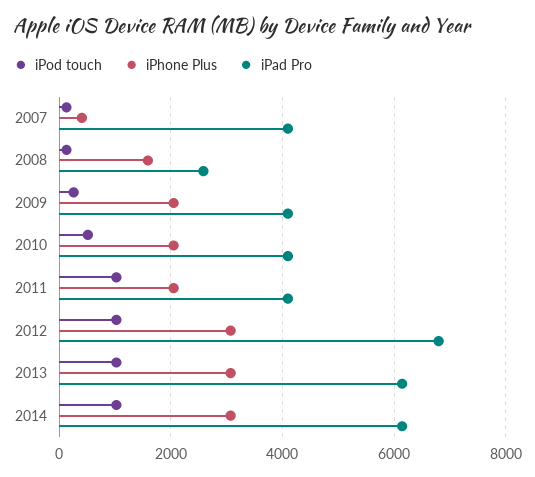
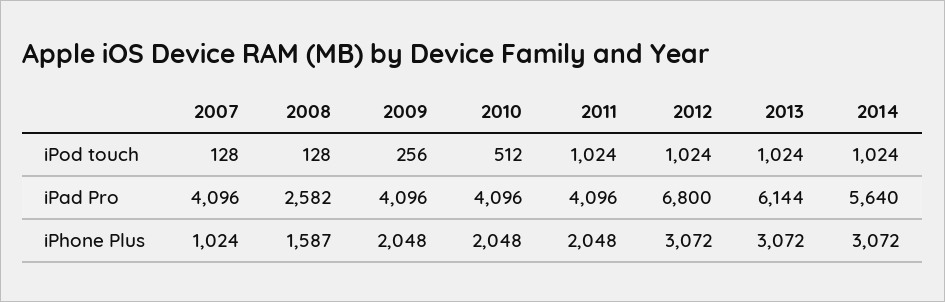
  {
    "iPod touch": {
      "2007": 128,
      "2008": 128,
      "2009": 256,
      "2010": 512,
      "2011": 1024,
      "2012": 1024,
      "2013": 1024,
      "2014": 1024
    },
    "iPhone Plus": {
-     "2007": 400,
+     "2007": 1024,
      "2008": 1587,
      "2009": 2048,
      "2010": 2048,
      "2011": 2048,
      "2012": 3072,
      "2013": 3072,
      "2014": 3072
    },
    "iPad Pro": {
      "2007": 4096,
      "2008": 2582,
      "2009": 4096,
      "2010": 4096,
      "2011": 4096,
      "2012": 6800,
      "2013": 6144,
-     "2014": 6200
+     "2014": 5640
    }
  }

